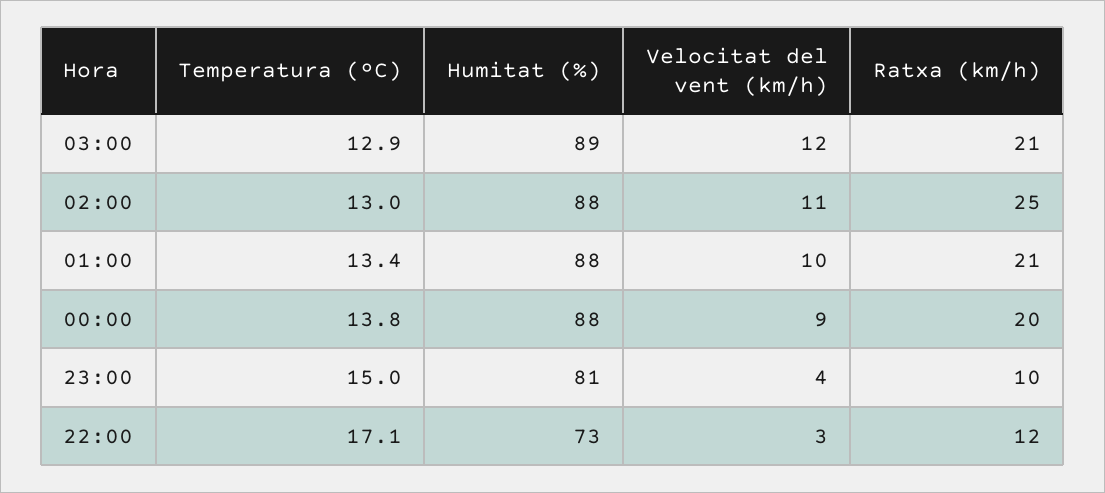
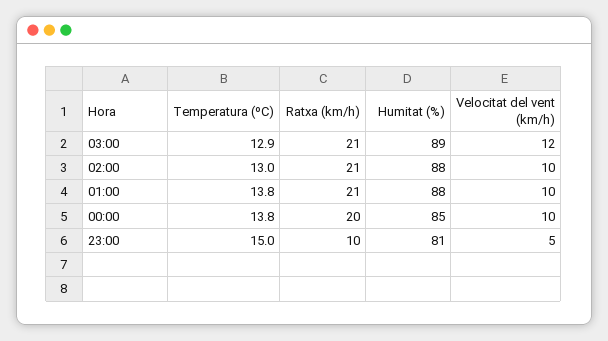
  {
    "Temperatura (ºC)": {
      "03:00": 12.9,
      "02:00": 13,
-     "01:00": 13.4,
+     "01:00": 13.8,
      "00:00": 13.8,
-     "23:00": 15,
+     "23:00": 15
-     "22:00": 17.1
    },
    "Humitat (%)": {
      "03:00": 89,
      "02:00": 88,
      "01:00": 88,
-     "00:00": 88,
+     "00:00": 85,
-     "23:00": 81,
+     "23:00": 81
-     "22:00": 73
    },
    "Velocitat del vent (km/h)": {
      "03:00": 12,
-     "02:00": 11,
+     "02:00": 10,
      "01:00": 10,
-     "00:00": 9,
+     "00:00": 10,
-     "23:00": 4,
+     "23:00": 5
-     "22:00": 3
    },
    "Ratxa (km/h)": {
      "03:00": 21,
-     "02:00": 25,
+     "02:00": 21,
      "01:00": 21,
      "00:00": 20,
-     "23:00": 10,
+     "23:00": 10
-     "22:00": 12
    }
  }

